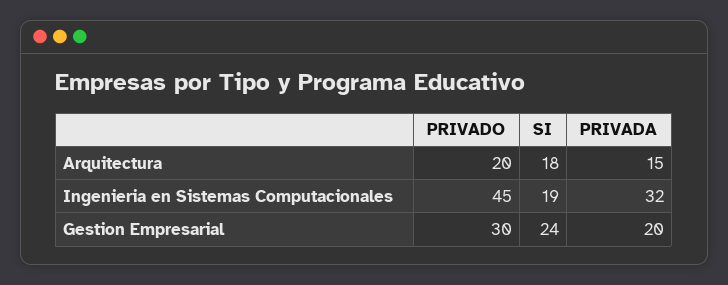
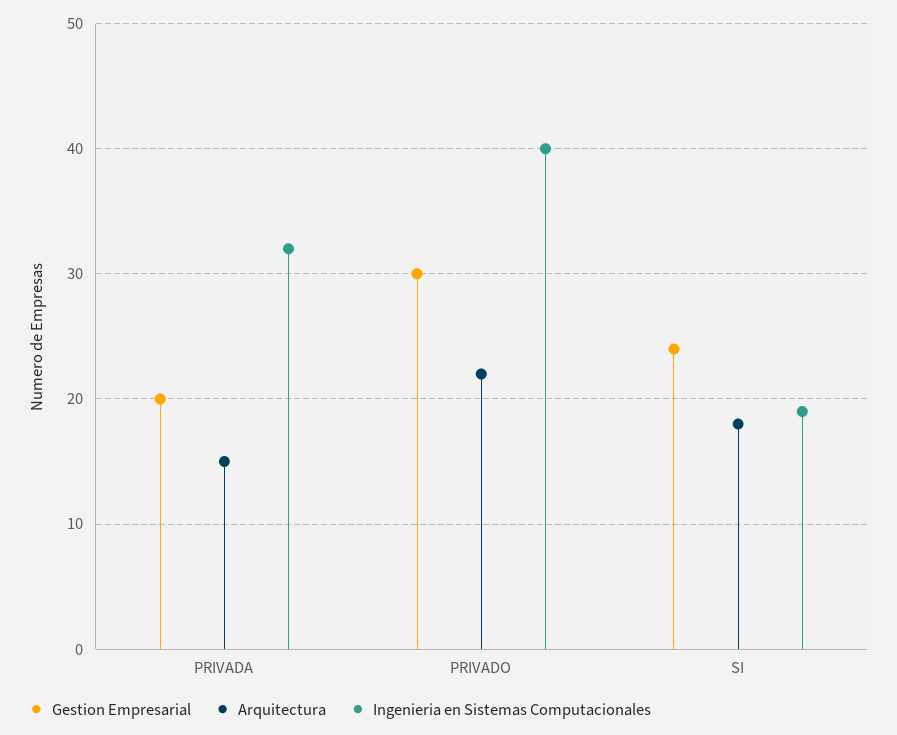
  {
    "Arquitectura": {
-     "PRIVADO": 20,
+     "PRIVADO": 22,
      "SI": 18,
      "PRIVADA": 15
    },
    "Ingenieria en Sistemas Computacionales": {
-     "PRIVADO": 45,
+     "PRIVADO": 40,
      "SI": 19,
      "PRIVADA": 32
    },
    "Gestion Empresarial": {
      "PRIVADO": 30,
      "SI": 24,
      "PRIVADA": 20
    }
  }

